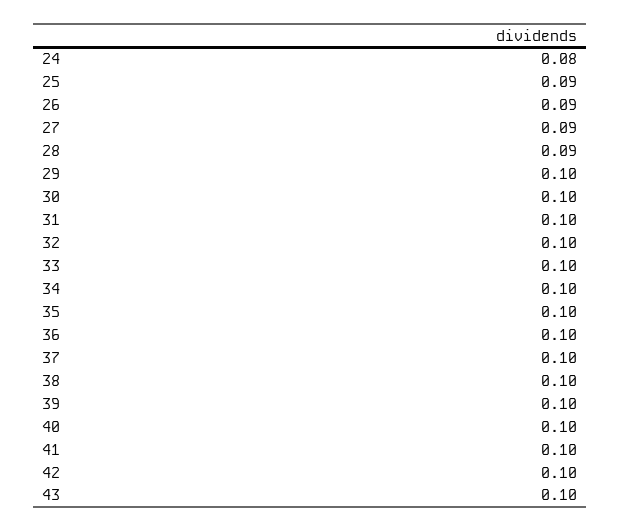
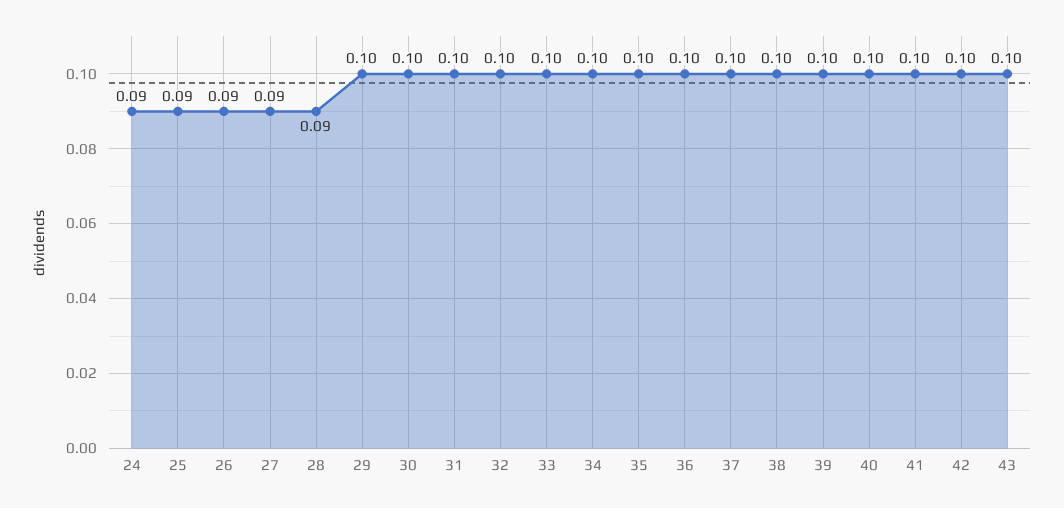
  {
-   "24": 0.08,
+   "24": 0.09,
    "25": 0.09,
    "26": 0.09,
    "27": 0.09,
    "28": 0.09,
    "29": 0.1,
    "30": 0.1,
    "31": 0.1,
    "32": 0.1,
    "33": 0.1,
    "34": 0.1,
    "35": 0.1,
    "36": 0.1,
    "37": 0.1,
    "38": 0.1,
    "39": 0.1,
    "40": 0.1,
    "41": 0.1,
    "42": 0.1,
    "43": 0.1
  }

